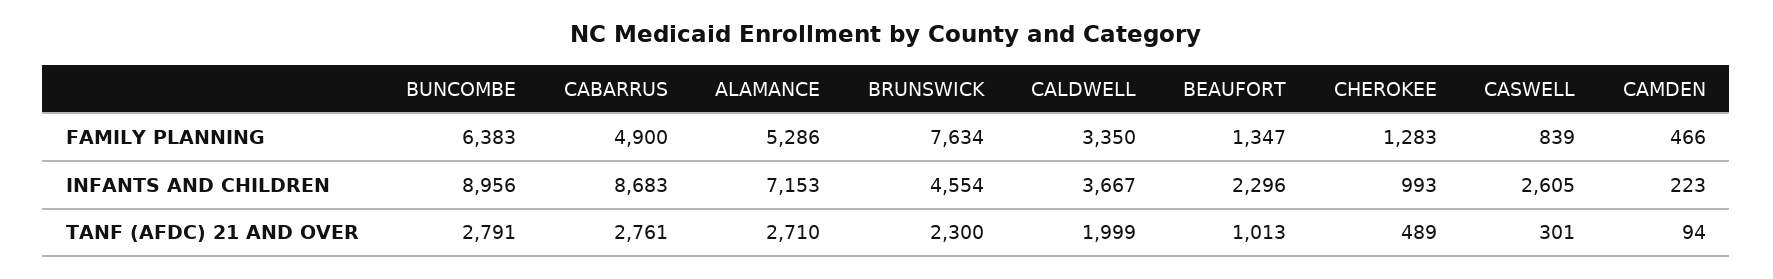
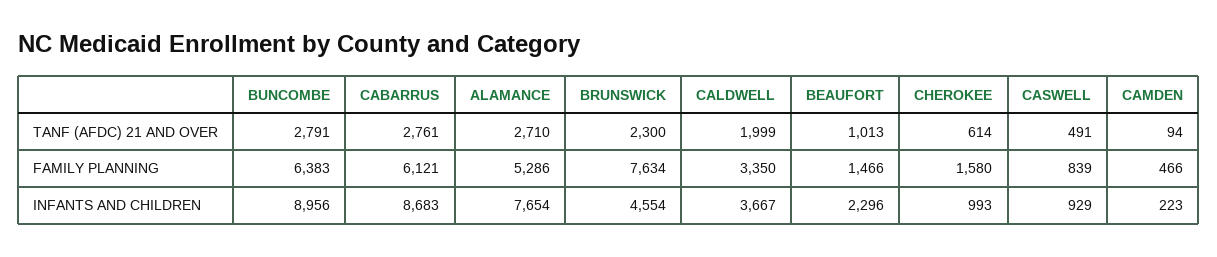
  {
    "BUNCOMBE": {
      "FAMILY PLANNING": 6383,
      "INFANTS AND CHILDREN": 8956,
      "TANF (AFDC) 21 AND OVER": 2791
    },
    "CABARRUS": {
-     "FAMILY PLANNING": 4900,
+     "FAMILY PLANNING": 6121,
      "INFANTS AND CHILDREN": 8683,
      "TANF (AFDC) 21 AND OVER": 2761
    },
    "ALAMANCE": {
      "FAMILY PLANNING": 5286,
-     "INFANTS AND CHILDREN": 7153,
+     "INFANTS AND CHILDREN": 7654,
      "TANF (AFDC) 21 AND OVER": 2710
    },
    "BRUNSWICK": {
      "FAMILY PLANNING": 7634,
      "INFANTS AND CHILDREN": 4554,
      "TANF (AFDC) 21 AND OVER": 2300
    },
    "CALDWELL": {
      "FAMILY PLANNING": 3350,
      "INFANTS AND CHILDREN": 3667,
      "TANF (AFDC) 21 AND OVER": 1999
    },
    "BEAUFORT": {
-     "FAMILY PLANNING": 1347,
+     "FAMILY PLANNING": 1466,
      "INFANTS AND CHILDREN": 2296,
      "TANF (AFDC) 21 AND OVER": 1013
    },
    "CHEROKEE": {
-     "FAMILY PLANNING": 1283,
+     "FAMILY PLANNING": 1580,
      "INFANTS AND CHILDREN": 993,
-     "TANF (AFDC) 21 AND OVER": 489
+     "TANF (AFDC) 21 AND OVER": 614
    },
    "CASWELL": {
      "FAMILY PLANNING": 839,
-     "INFANTS AND CHILDREN": 2605,
+     "INFANTS AND CHILDREN": 929,
-     "TANF (AFDC) 21 AND OVER": 301
+     "TANF (AFDC) 21 AND OVER": 491
    },
    "CAMDEN": {
      "FAMILY PLANNING": 466,
      "INFANTS AND CHILDREN": 223,
      "TANF (AFDC) 21 AND OVER": 94
    }
  }

